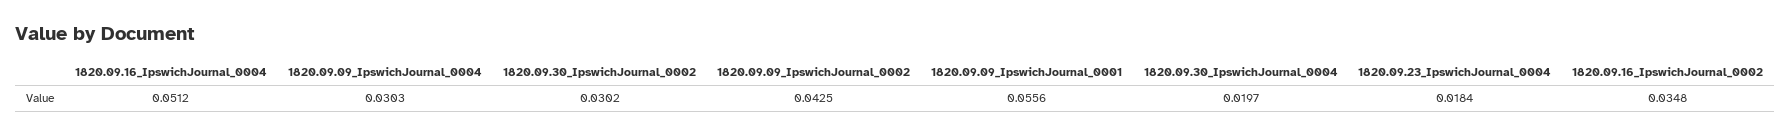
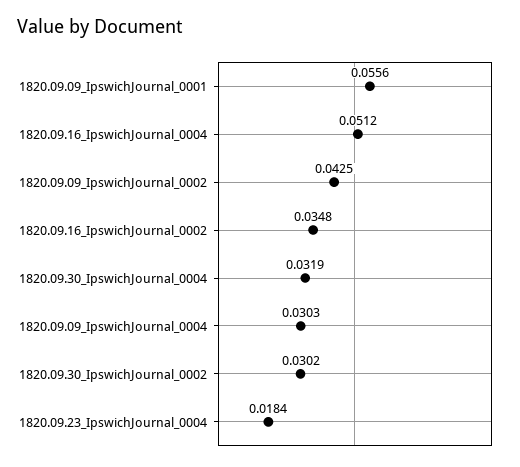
  {
    "1820.09.16_IpswichJournal_0004": 0.0512,
    "1820.09.09_IpswichJournal_0004": 0.0303,
    "1820.09.30_IpswichJournal_0002": 0.0302,
    "1820.09.09_IpswichJournal_0002": 0.0425,
    "1820.09.09_IpswichJournal_0001": 0.0556,
-   "1820.09.30_IpswichJournal_0004": 0.0197,
+   "1820.09.30_IpswichJournal_0004": 0.0319,
    "1820.09.23_IpswichJournal_0004": 0.0184,
    "1820.09.16_IpswichJournal_0002": 0.0348
  }

